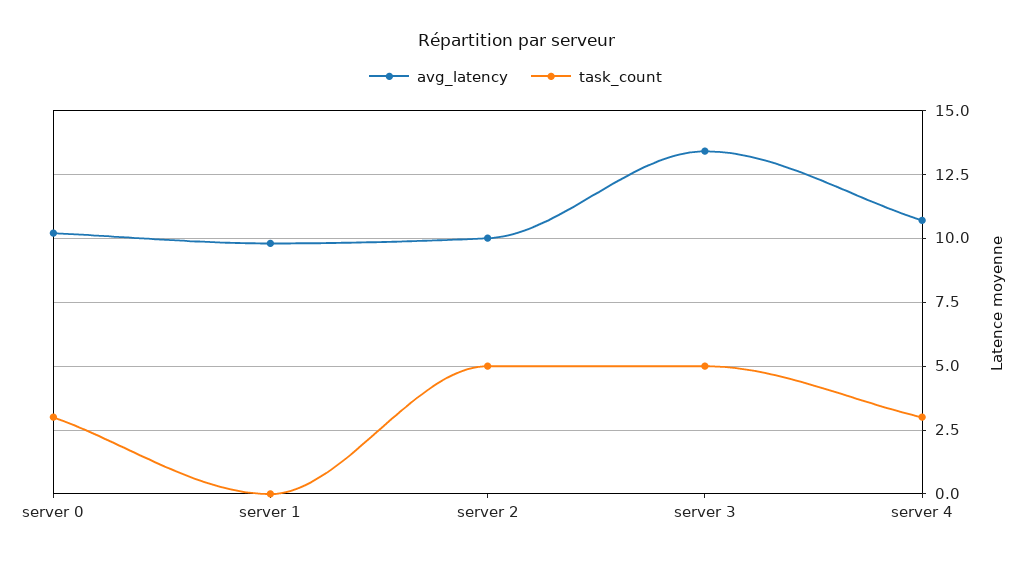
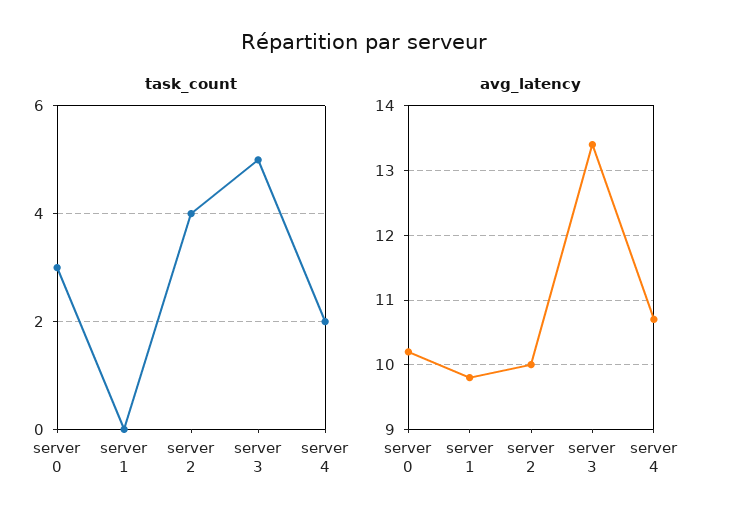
  {
    "avg_latency": {
      "server 0": 10.2,
      "server 1": 9.8,
      "server 2": 10,
      "server 3": 13.4,
      "server 4": 10.7
    },
    "task_count": {
      "server 0": 3,
      "server 1": 0,
-     "server 2": 5,
+     "server 2": 4,
      "server 3": 5,
-     "server 4": 3
+     "server 4": 2
    }
  }

